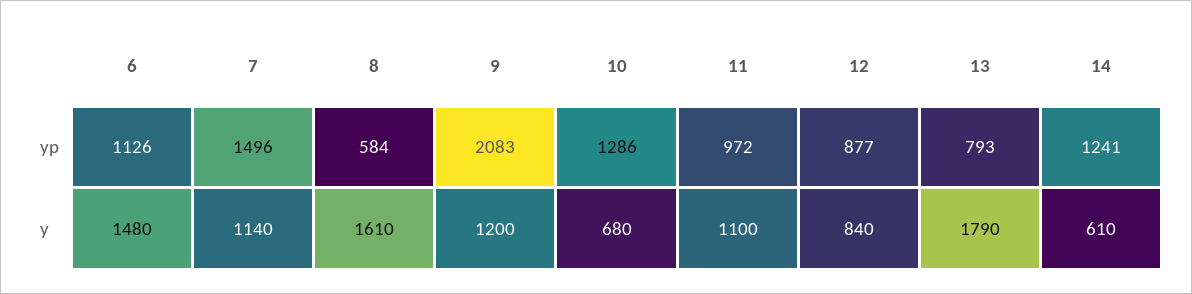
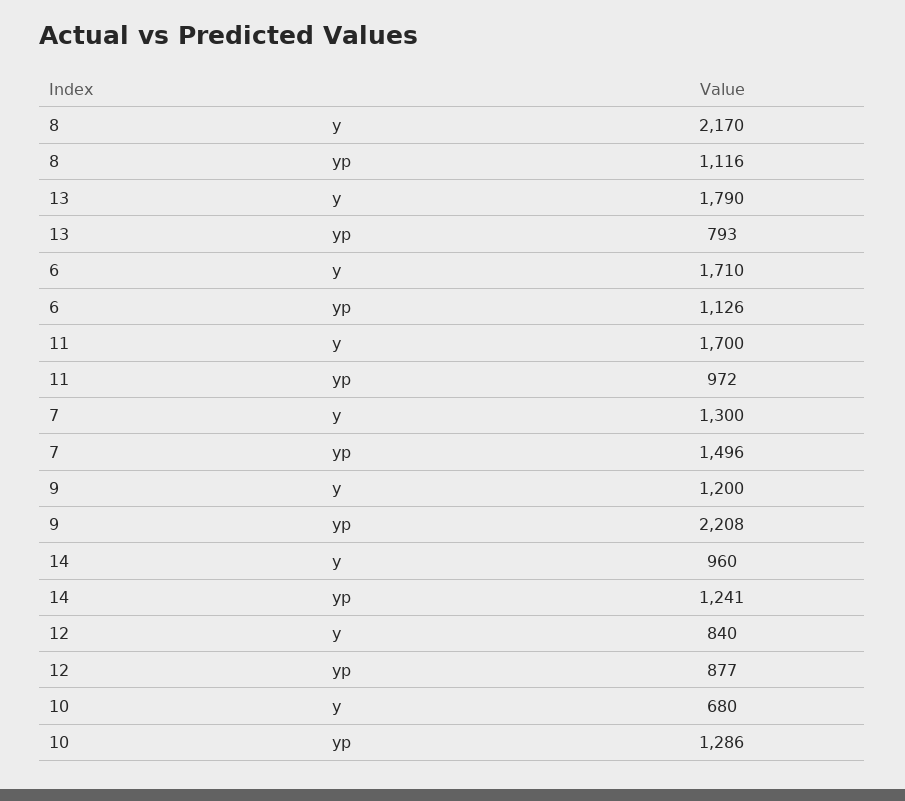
  {
    "6": {
      "yp": 1126,
-     "y": 1480
+     "y": 1710
    },
    "7": {
      "yp": 1496,
-     "y": 1140
+     "y": 1300
    },
    "8": {
-     "yp": 584,
+     "yp": 1116,
-     "y": 1610
+     "y": 2170
    },
    "9": {
-     "yp": 2083,
+     "yp": 2208,
      "y": 1200
    },
    "10": {
      "yp": 1286,
      "y": 680
    },
    "11": {
      "yp": 972,
-     "y": 1100
+     "y": 1700
    },
    "12": {
      "yp": 877,
      "y": 840
    },
    "13": {
      "yp": 793,
      "y": 1790
    },
    "14": {
      "yp": 1241,
-     "y": 610
+     "y": 960
    }
  }

